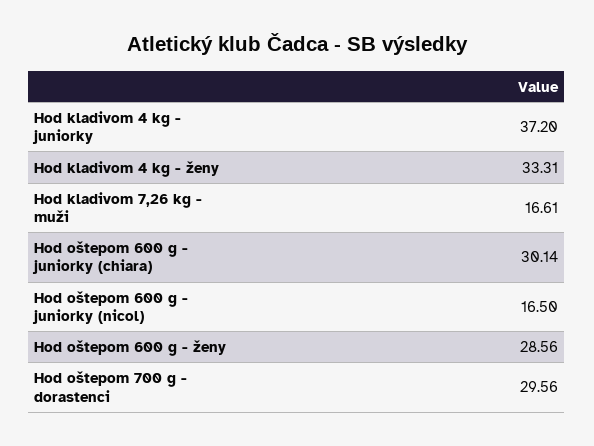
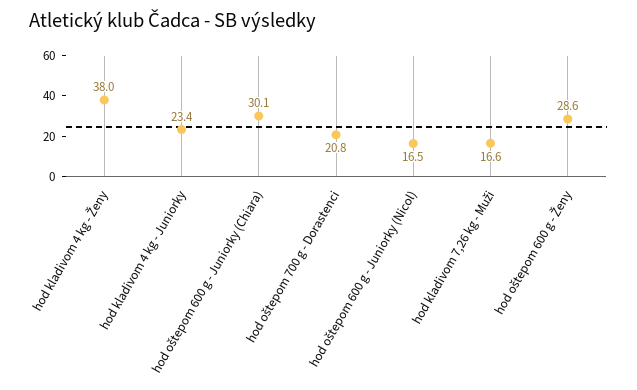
  {
-   "Hod kladivom 4 kg - juniorky": 37.2,
+   "Hod kladivom 4 kg - juniorky": 23.4,
-   "Hod kladivom 4 kg - ženy": 33.31,
+   "Hod kladivom 4 kg - ženy": 38,
    "Hod kladivom 7,26 kg - muži": 16.61,
    "Hod oštepom 600 g - juniorky (chiara)": 30.14,
    "Hod oštepom 600 g - juniorky (nicol)": 16.5,
    "Hod oštepom 600 g - ženy": 28.56,
-   "Hod oštepom 700 g - dorastenci": 29.56
+   "Hod oštepom 700 g - dorastenci": 20.8
  }

